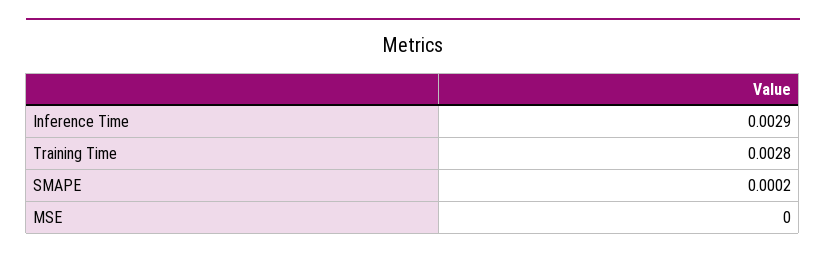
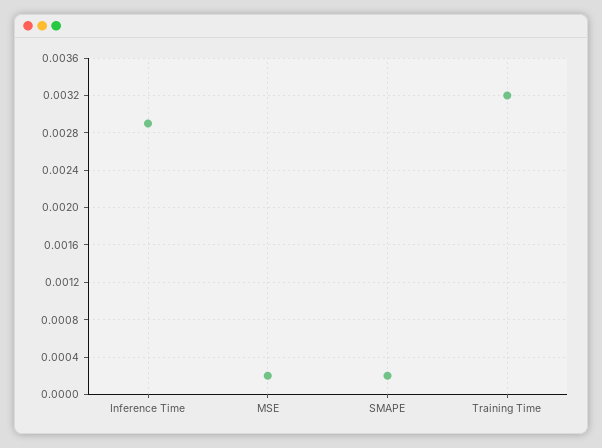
  {
    "Inference Time": 0.0029,
-   "Training Time": 0.0028,
+   "Training Time": 0.0032,
    "SMAPE": 0.0002,
-   "MSE": 0
+   "MSE": 0.0002
  }

